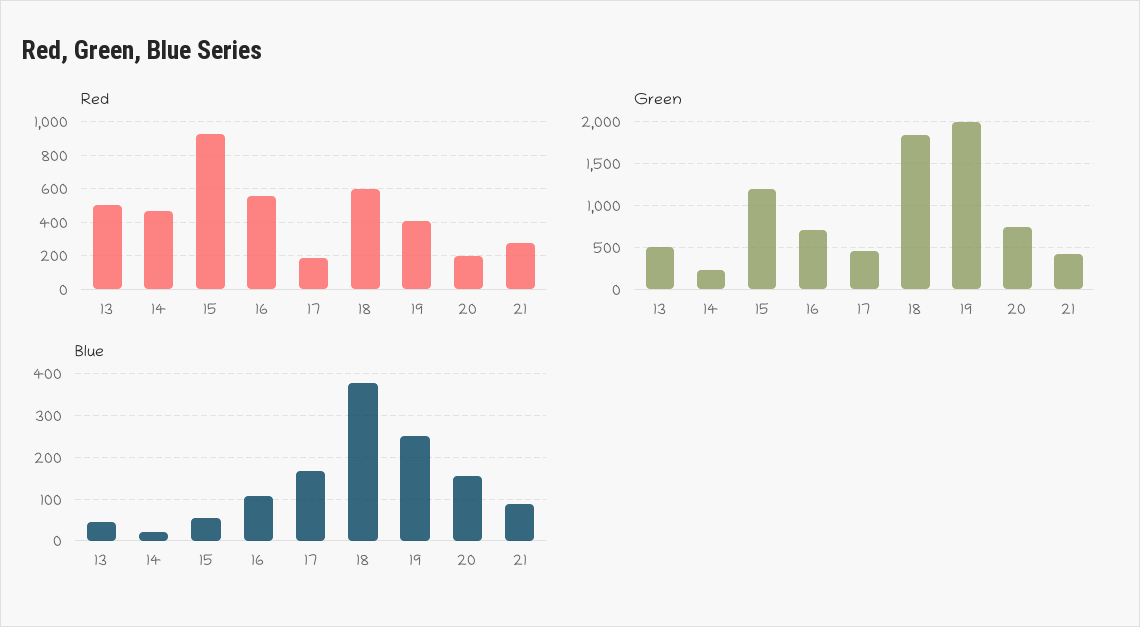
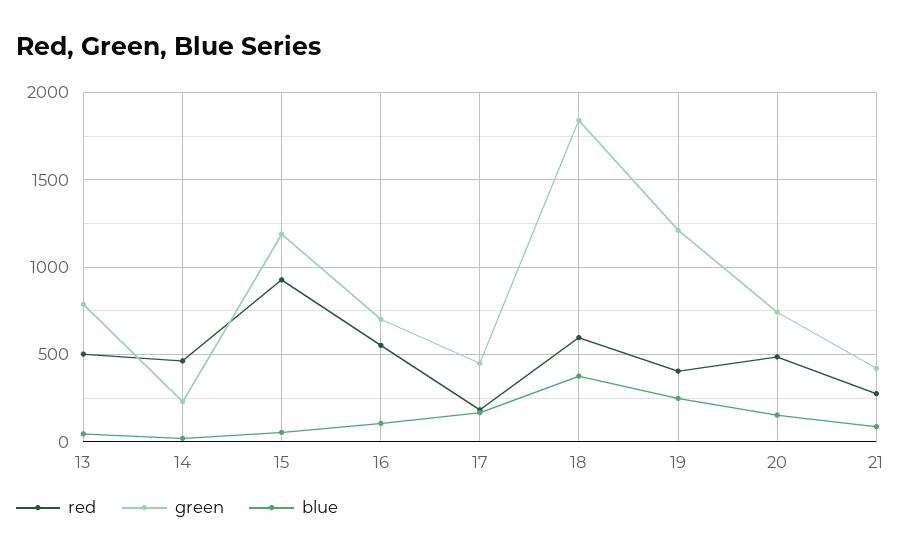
  {
    "Red": {
      "13": 500,
      "14": 450,
      "15": 950,
      "16": 550,
      "17": 200,
      "18": 600,
      "19": 400,
-     "20": 200,
+     "20": 500,
      "21": 300
    },
    "Green": {
-     "13": 500,
+     "13": 800,
      "14": 250,
      "15": 1200,
      "16": 700,
      "17": 450,
      "18": 1850,
-     "19": 2000,
+     "19": 1200,
      "20": 750,
      "21": 400
    },
    "Blue": {
      "13": 40,
      "14": 20,
      "15": 60,
      "16": 100,
      "17": 160,
      "18": 380,
      "19": 260,
      "20": 160,
      "21": 80
    }
  }

